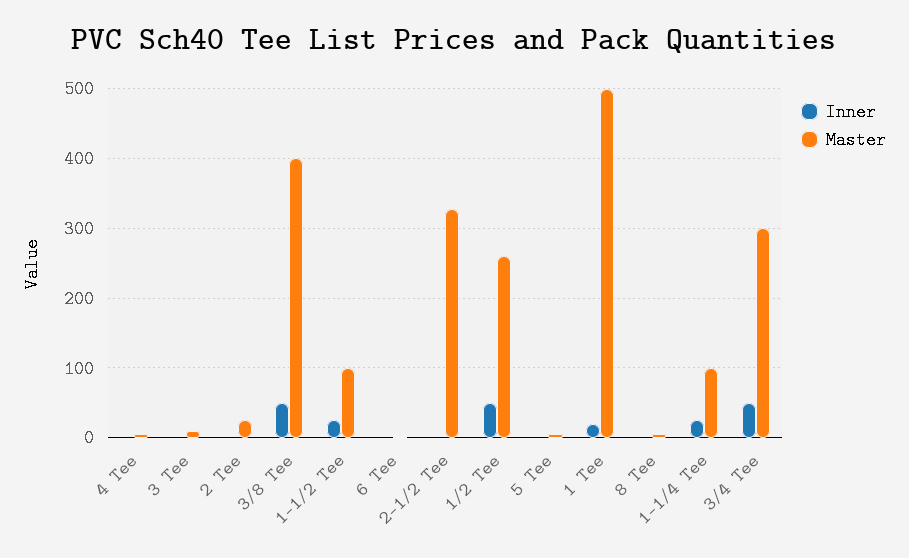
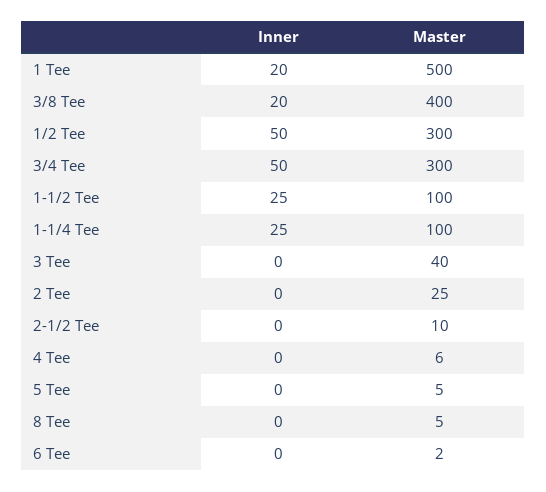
  {
    "Inner": {
      "4 Tee": 0,
      "3 Tee": 0,
      "2 Tee": 0,
-     "3/8 Tee": 50,
+     "3/8 Tee": 20,
      "1-1/2 Tee": 25,
      "6 Tee": 0,
      "2-1/2 Tee": 0,
      "1/2 Tee": 50,
      "5 Tee": 0,
      "1 Tee": 20,
      "8 Tee": 0,
      "1-1/4 Tee": 25,
      "3/4 Tee": 50
    },
    "Master": {
      "4 Tee": 6,
-     "3 Tee": 10,
+     "3 Tee": 40,
      "2 Tee": 25,
      "3/8 Tee": 400,
      "1-1/2 Tee": 100,
      "6 Tee": 2,
-     "2-1/2 Tee": 330,
+     "2-1/2 Tee": 10,
-     "1/2 Tee": 260,
+     "1/2 Tee": 300,
      "5 Tee": 5,
      "1 Tee": 500,
      "8 Tee": 5,
      "1-1/4 Tee": 100,
      "3/4 Tee": 300
    }
  }

